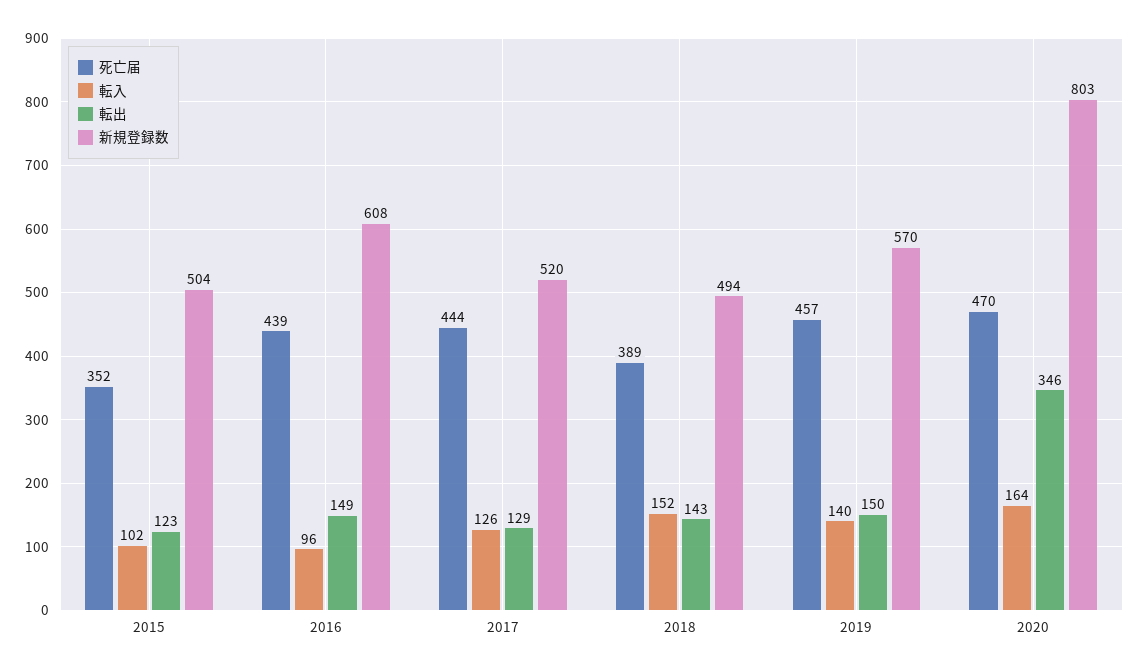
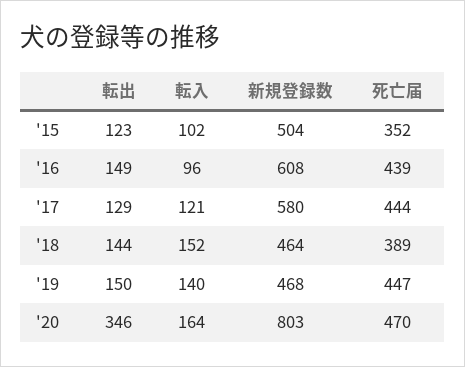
  {
    "死亡届": {
      "2015": 352,
      "2016": 439,
      "2017": 444,
      "2018": 389,
-     "2019": 457,
+     "2019": 447,
      "2020": 470
    },
    "転入": {
      "2015": 102,
      "2016": 96,
-     "2017": 126,
+     "2017": 121,
      "2018": 152,
      "2019": 140,
      "2020": 164
    },
    "転出": {
      "2015": 123,
      "2016": 149,
      "2017": 129,
-     "2018": 143,
+     "2018": 144,
      "2019": 150,
      "2020": 346
    },
    "新規登録数": {
      "2015": 504,
      "2016": 608,
-     "2017": 520,
+     "2017": 580,
-     "2018": 494,
+     "2018": 464,
-     "2019": 570,
+     "2019": 468,
      "2020": 803
    }
  }

